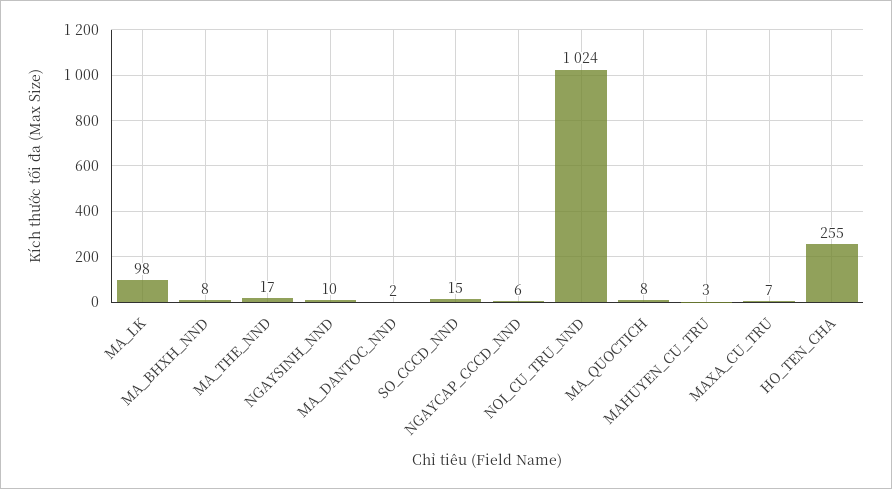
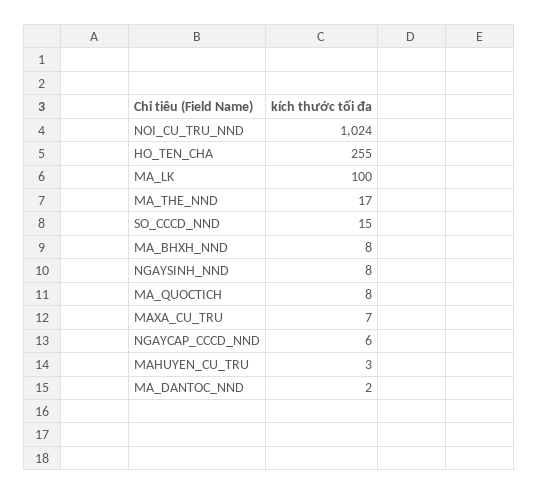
  {
-   "MA_LK": 98,
+   "MA_LK": 100,
    "MA_BHXH_NND": 8,
    "MA_THE_NND": 17,
-   "NGAYSINH_NND": 10,
+   "NGAYSINH_NND": 8,
    "MA_DANTOC_NND": 2,
    "SO_CCCD_NND": 15,
    "NGAYCAP_CCCD_NND": 6,
    "NOI_CU_TRU_NND": 1024,
    "MA_QUOCTICH": 8,
    "MAHUYEN_CU_TRU": 3,
    "MAXA_CU_TRU": 7,
    "HO_TEN_CHA": 255
  }

